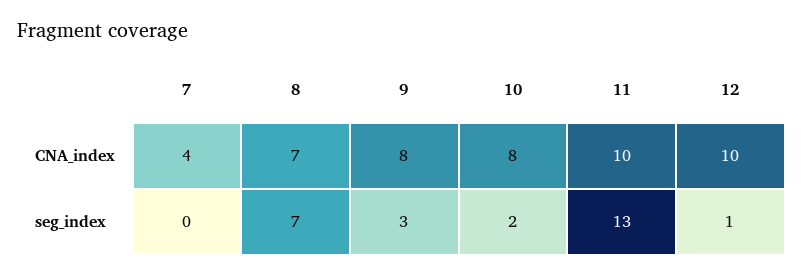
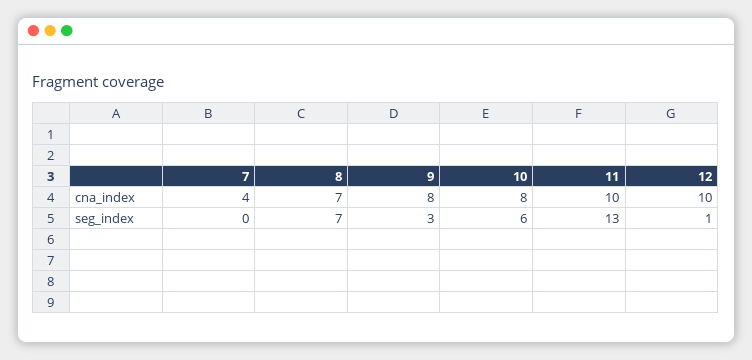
  {
    "7": {
      "CNA_index": 4,
      "seg_index": 0
    },
    "8": {
      "CNA_index": 7,
      "seg_index": 7
    },
    "9": {
      "CNA_index": 8,
      "seg_index": 3
    },
    "10": {
      "CNA_index": 8,
-     "seg_index": 2
+     "seg_index": 6
    },
    "11": {
      "CNA_index": 10,
      "seg_index": 13
    },
    "12": {
      "CNA_index": 10,
      "seg_index": 1
    }
  }

